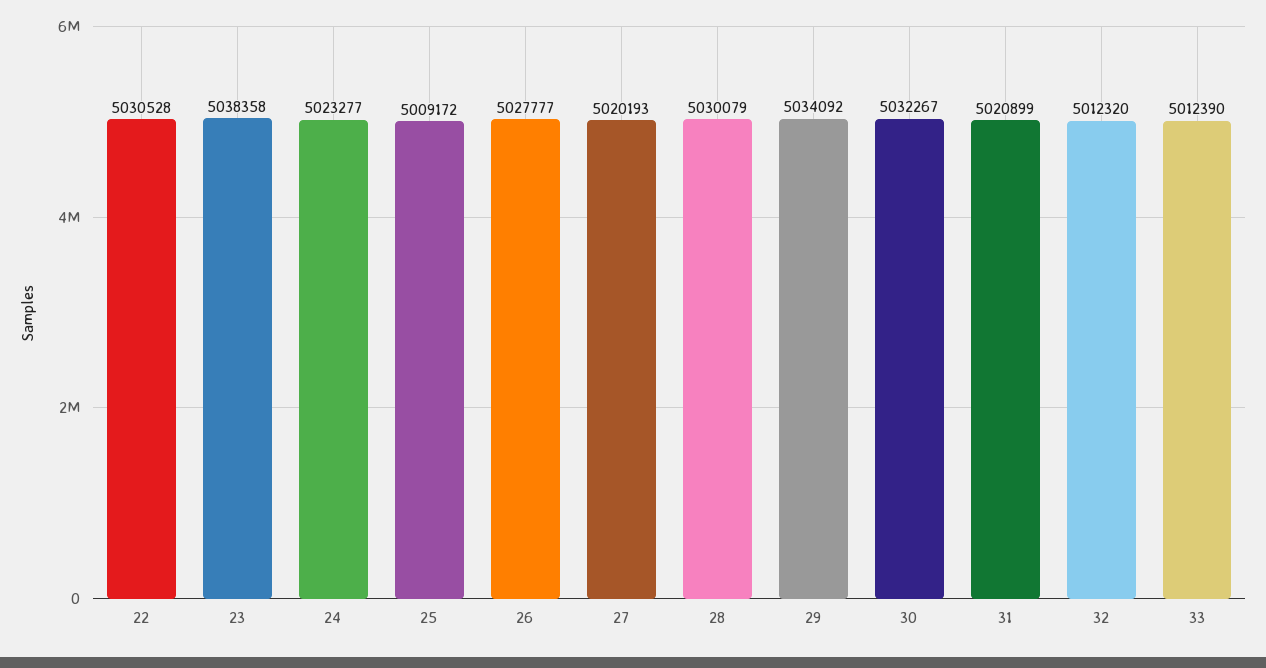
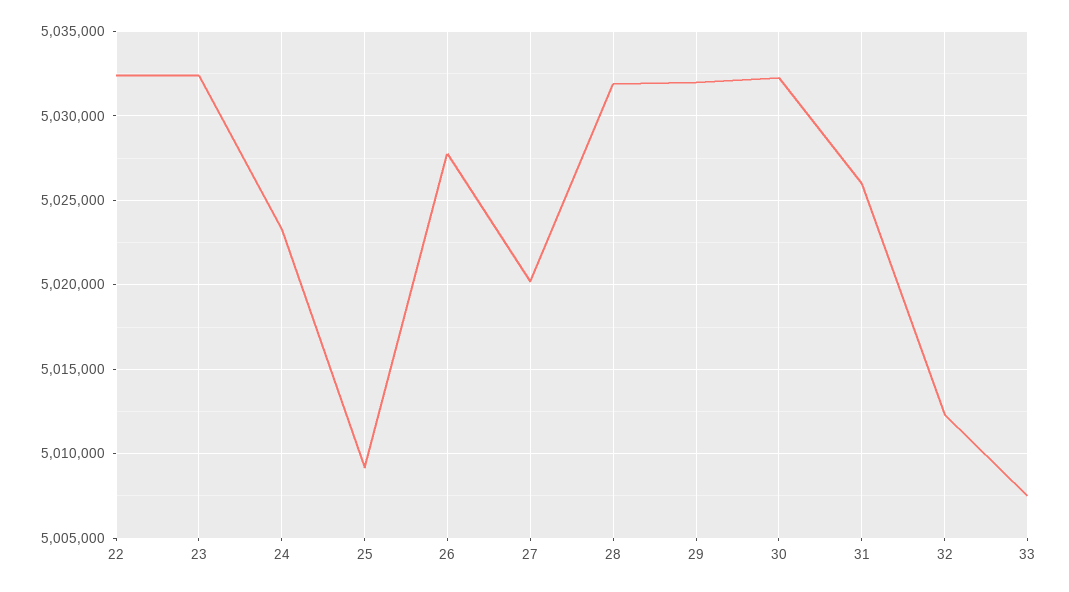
  {
-   "22": 5030528,
+   "22": 5032500,
-   "23": 5038358,
+   "23": 5032500,
    "24": 5023277,
    "25": 5009172,
    "26": 5027777,
    "27": 5020193,
-   "28": 5030079,
+   "28": 5032000,
-   "29": 5034092,
+   "29": 5032000,
    "30": 5032267,
-   "31": 5020899,
+   "31": 5026000,
    "32": 5012320,
-   "33": 5012390
+   "33": 5007500
  }

